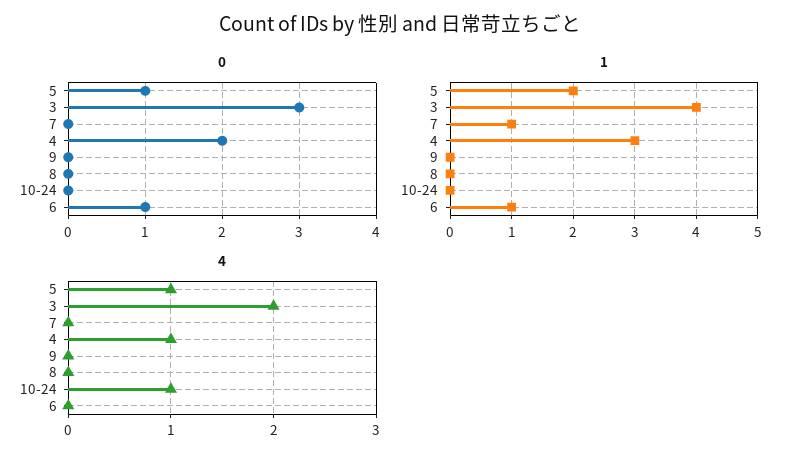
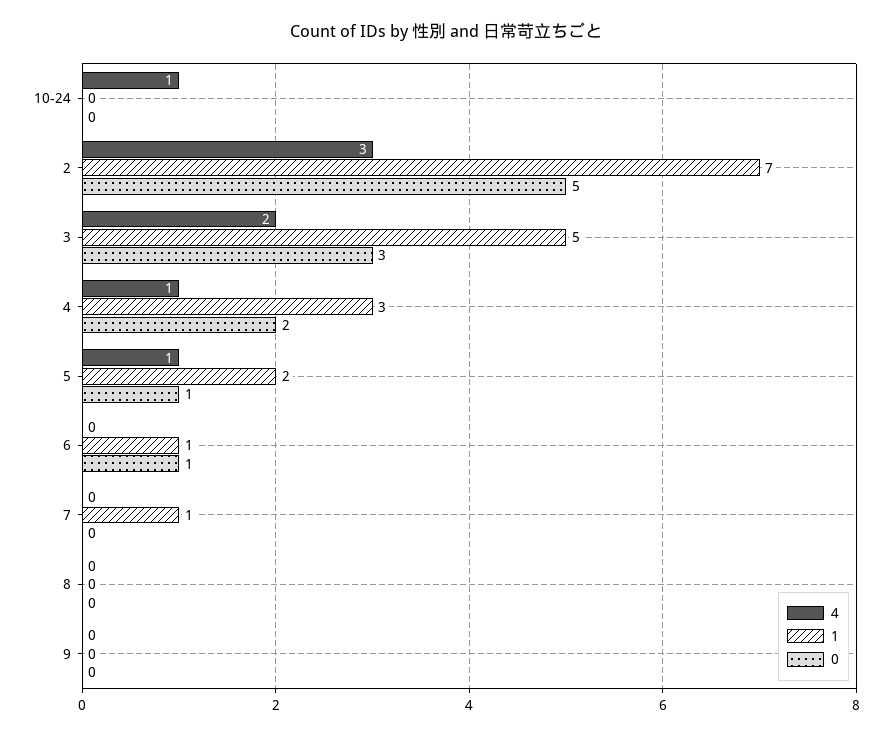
  {
    "0": {
      "5": 1,
      "3": 3,
      "7": 0,
      "4": 2,
      "9": 0,
      "8": 0,
      "10-24": 0,
-     "6": 1
+     "6": 1,
+     "2": 5
    },
    "1": {
      "5": 2,
-     "3": 4,
+     "3": 5,
      "7": 1,
      "4": 3,
      "9": 0,
      "8": 0,
      "10-24": 0,
-     "6": 1
+     "6": 1,
+     "2": 7
    },
    "4": {
      "5": 1,
      "3": 2,
      "7": 0,
      "4": 1,
      "9": 0,
      "8": 0,
      "10-24": 1,
-     "6": 0
+     "6": 0,
+     "2": 3
    }
  }

